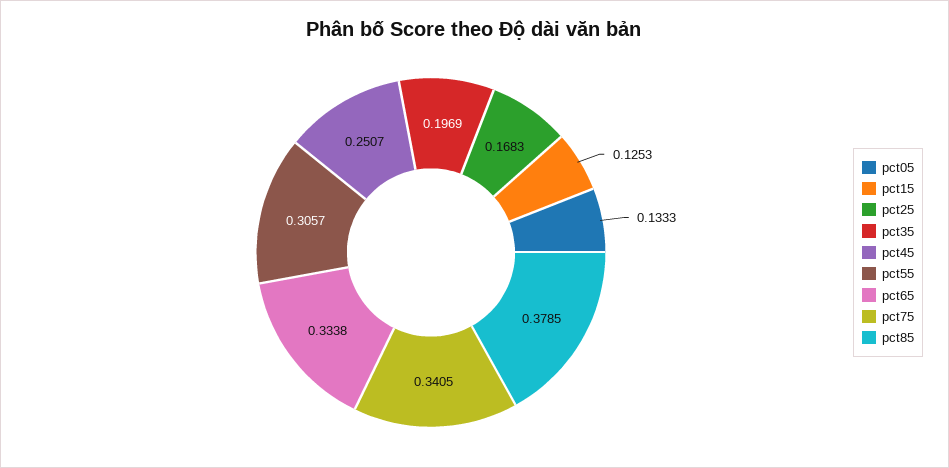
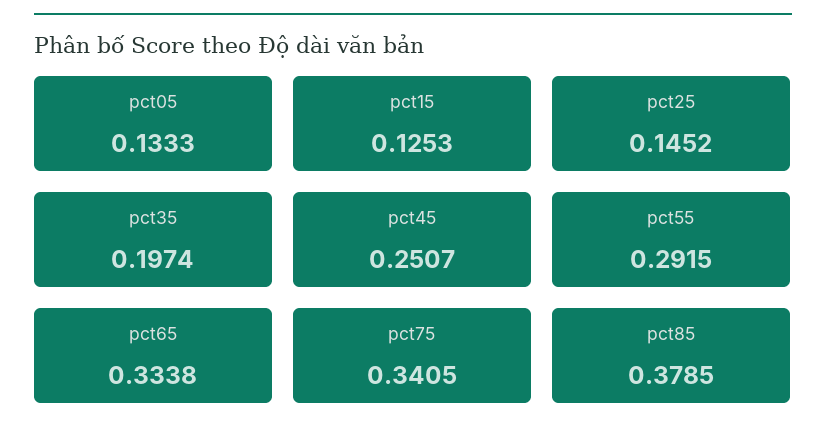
  {
    "pct05": 0.1333,
    "pct15": 0.1253,
-   "pct25": 0.1683,
+   "pct25": 0.1452,
-   "pct35": 0.1969,
+   "pct35": 0.1974,
    "pct45": 0.2507,
-   "pct55": 0.3057,
+   "pct55": 0.2915,
    "pct65": 0.3338,
    "pct75": 0.3405,
    "pct85": 0.3785
  }

